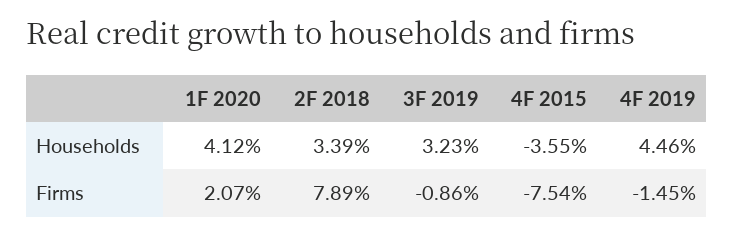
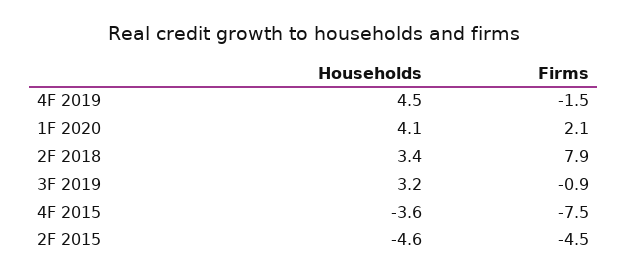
  {
    "1F 2020": {
      "Households": 4.12,
      "Firms": 2.07
    },
    "2F 2018": {
      "Households": 3.39,
      "Firms": 7.89
    },
    "3F 2019": {
      "Households": 3.23,
      "Firms": -0.86
    },
    "4F 2015": {
      "Households": -3.55,
      "Firms": -7.54
    },
    "4F 2019": {
      "Households": 4.46,
      "Firms": -1.45
-   }
+   },
+   "2F 2015": {
+     "Households": -4.6,
+     "Firms": -4.5
+   }
  }

